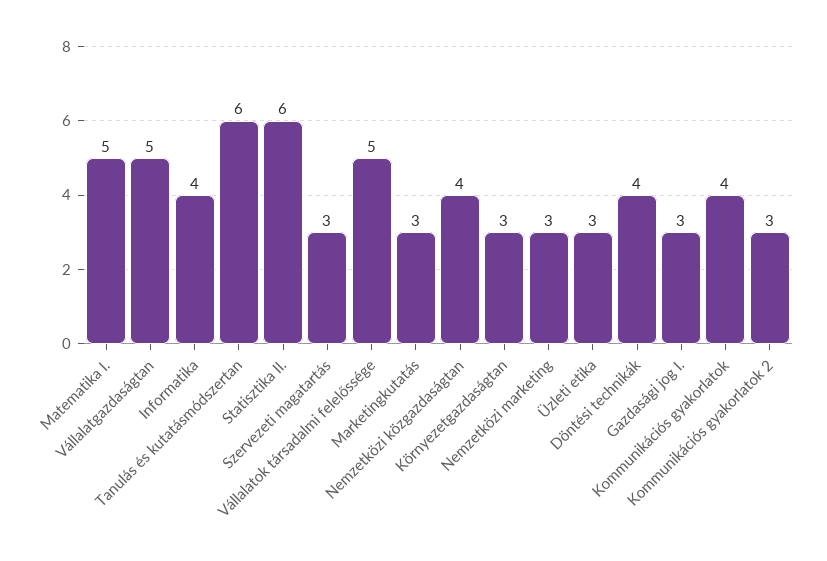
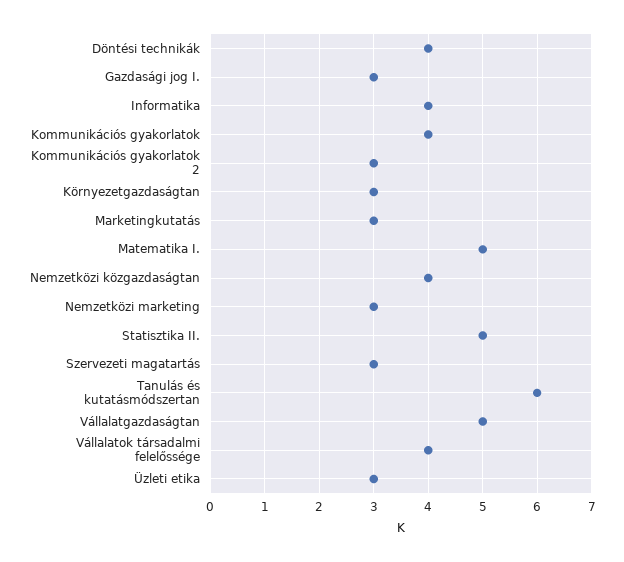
  {
    "Matematika I.": 5,
    "Vállalatgazdaságtan": 5,
    "Informatika": 4,
    "Tanulás és kutatásmódszertan": 6,
-   "Statisztika II.": 6,
+   "Statisztika II.": 5,
    "Szervezeti magatartás": 3,
-   "Vállalatok társadalmi felelőssége": 5,
+   "Vállalatok társadalmi felelőssége": 4,
    "Marketingkutatás": 3,
    "Nemzetközi közgazdaságtan": 4,
    "Környezetgazdaságtan": 3,
    "Nemzetközi marketing": 3,
    "Üzleti etika": 3,
    "Döntési technikák": 4,
    "Gazdasági jog I.": 3,
    "Kommunikációs gyakorlatok": 4,
    "Kommunikációs gyakorlatok 2": 3
  }

